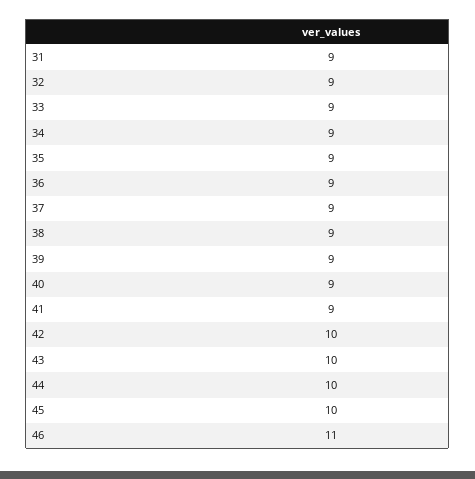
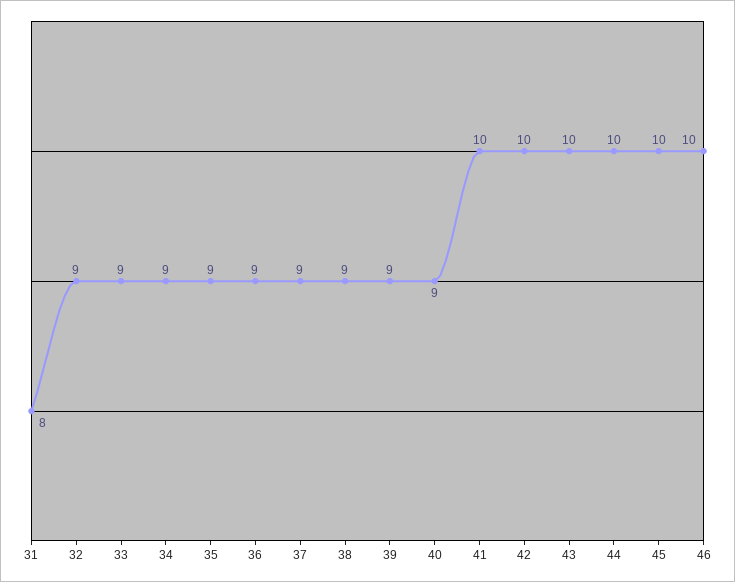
  {
-   "31": 9,
+   "31": 8,
    "32": 9,
    "33": 9,
    "34": 9,
    "35": 9,
    "36": 9,
    "37": 9,
    "38": 9,
    "39": 9,
    "40": 9,
-   "41": 9,
+   "41": 10,
    "42": 10,
    "43": 10,
    "44": 10,
    "45": 10,
-   "46": 11
+   "46": 10
  }

